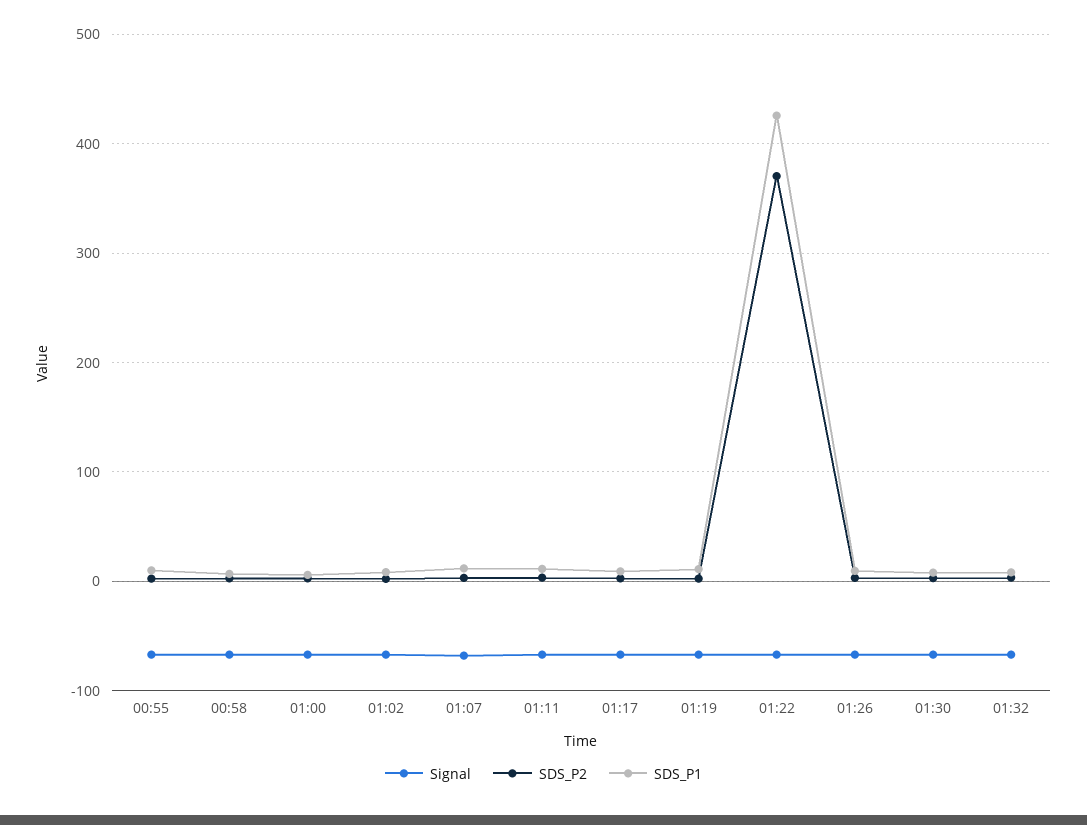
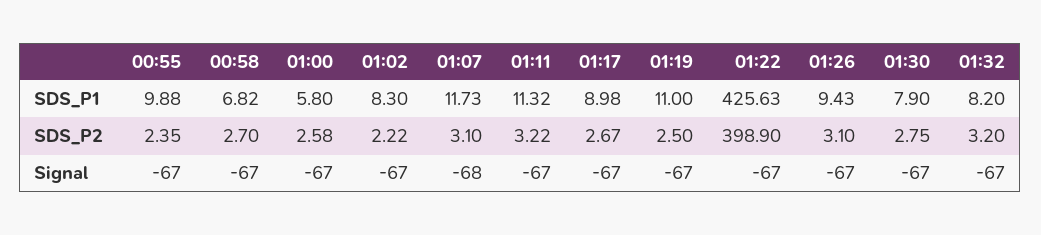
  {
    "Signal": {
      "00:55": -67,
      "00:58": -67,
      "01:00": -67,
      "01:02": -67,
      "01:07": -68,
      "01:11": -67,
      "01:17": -67,
      "01:19": -67,
      "01:22": -67,
      "01:26": -67,
      "01:30": -67,
      "01:32": -67
    },
    "SDS_P2": {
      "00:55": 2.35,
      "00:58": 2.7,
      "01:00": 2.58,
      "01:02": 2.22,
      "01:07": 3.1,
      "01:11": 3.22,
      "01:17": 2.67,
      "01:19": 2.5,
-     "01:22": 370,
+     "01:22": 398.9,
      "01:26": 3.1,
      "01:30": 2.75,
      "01:32": 3.2
    },
    "SDS_P1": {
      "00:55": 9.88,
      "00:58": 6.82,
      "01:00": 5.8,
      "01:02": 8.3,
      "01:07": 11.73,
      "01:11": 11.32,
      "01:17": 8.98,
      "01:19": 11,
      "01:22": 425.63,
      "01:26": 9.43,
      "01:30": 7.9,
      "01:32": 8.2
    }
  }

